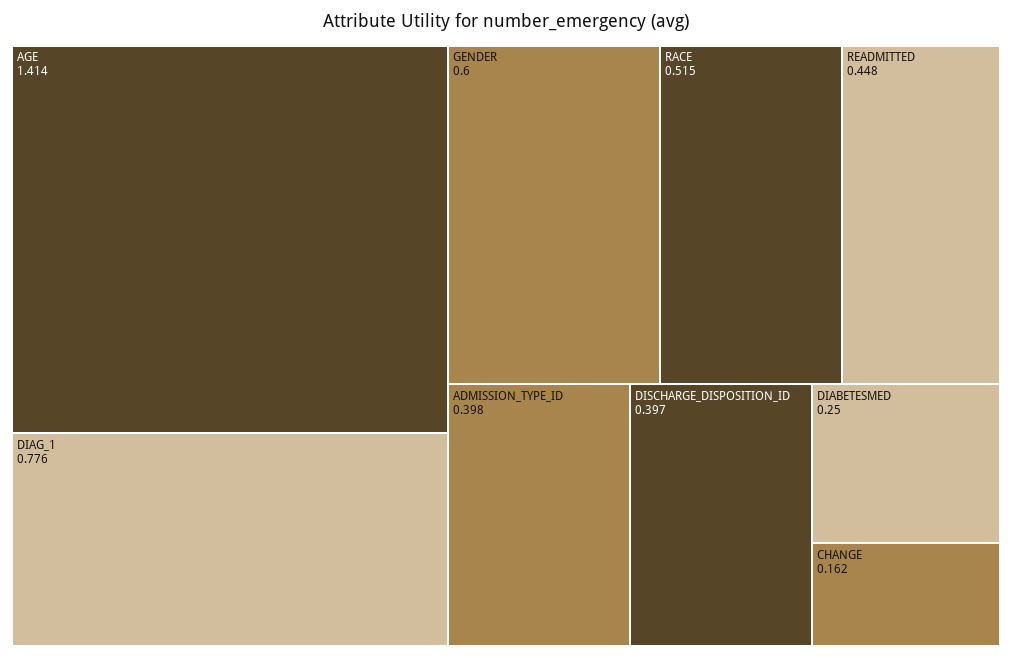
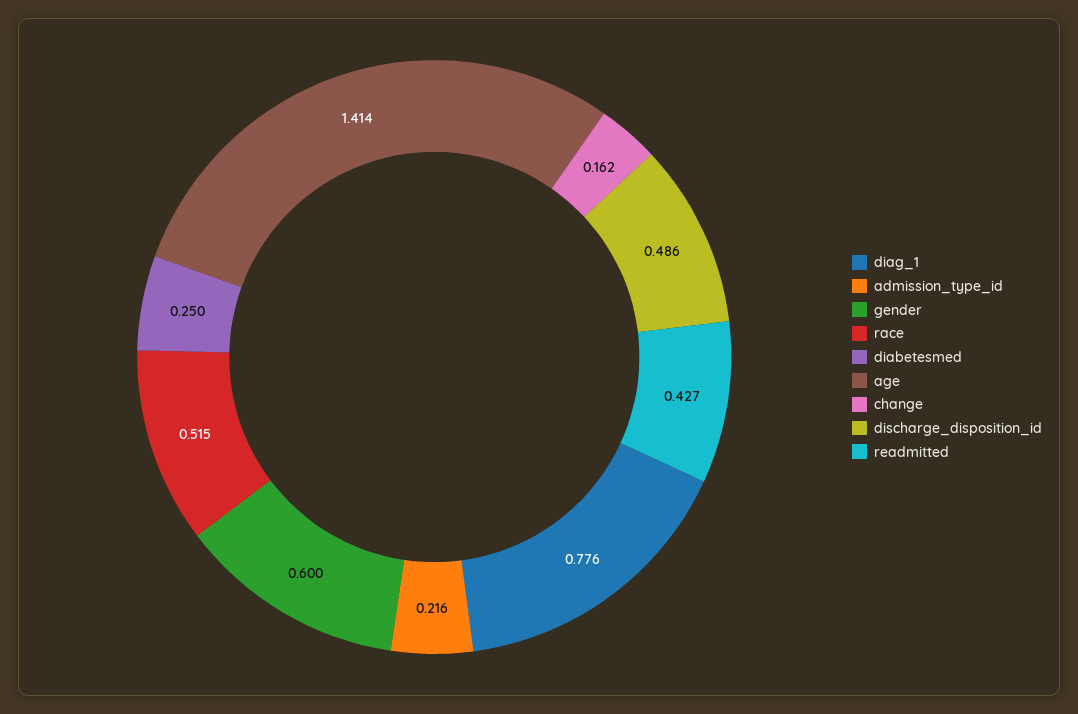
  {
    "AGE": 1.414,
    "DIAG_1": 0.776,
    "GENDER": 0.6,
    "RACE": 0.515,
-   "READMITTED": 0.448,
+   "READMITTED": 0.427,
-   "ADMISSION_TYPE_ID": 0.398,
+   "ADMISSION_TYPE_ID": 0.216,
-   "DISCHARGE_DISPOSITION_ID": 0.397,
+   "DISCHARGE_DISPOSITION_ID": 0.486,
    "DIABETESMED": 0.25,
    "CHANGE": 0.162
  }

